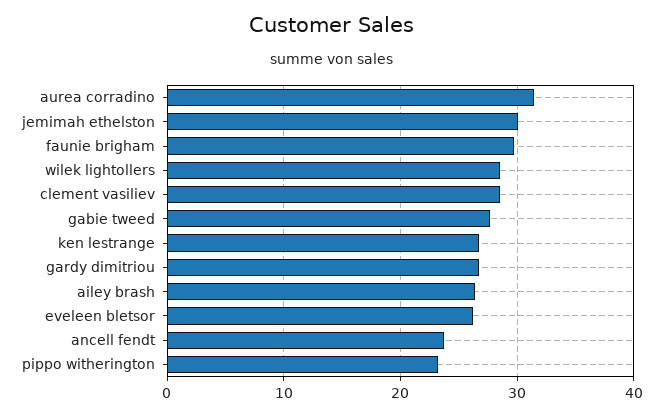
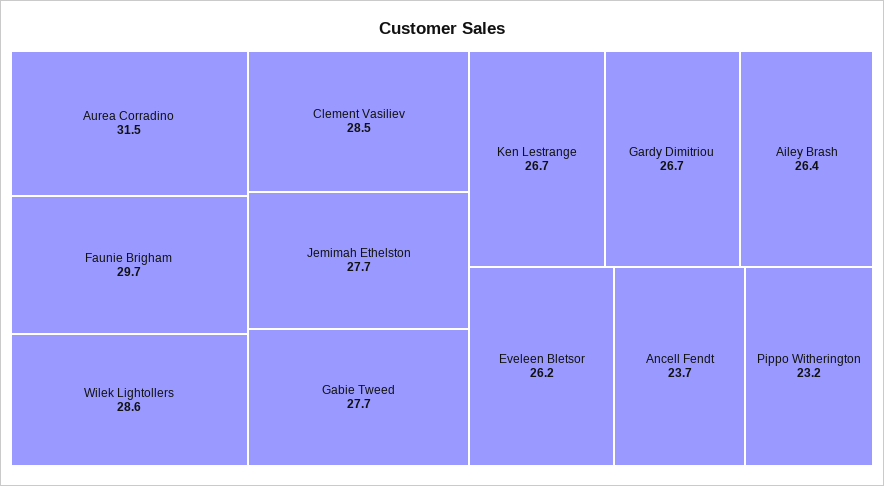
  {
    "aurea corradino": 31.5,
-   "jemimah ethelston": 30,
+   "jemimah ethelston": 27.7,
    "faunie brigham": 29.7,
    "wilek lightollers": 28.6,
    "clement vasiliev": 28.5,
    "gabie tweed": 27.7,
    "ken lestrange": 26.7,
    "gardy dimitriou": 26.7,
    "ailey brash": 26.4,
    "eveleen bletsor": 26.2,
    "ancell fendt": 23.7,
    "pippo witherington": 23.2
  }

